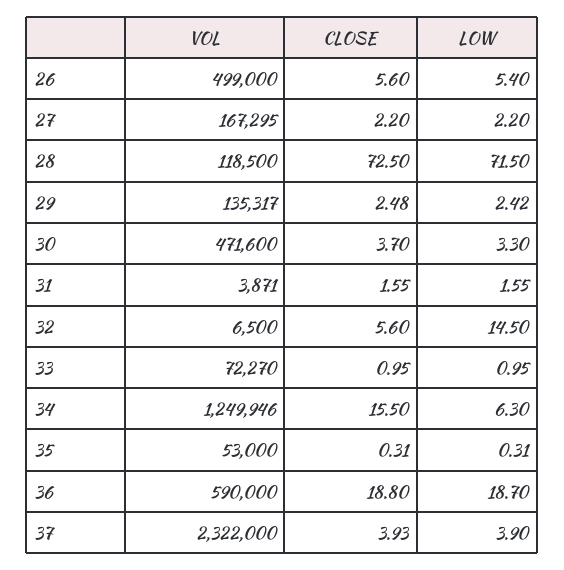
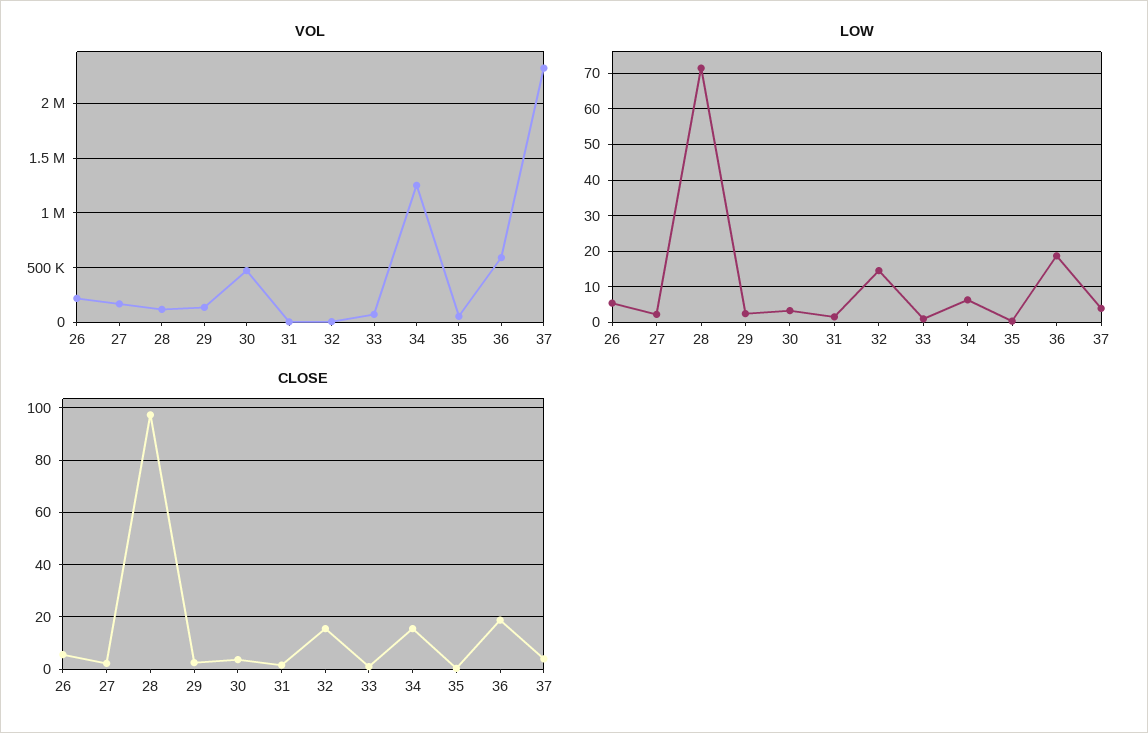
  {
    "VOL": {
-     "26": 499000,
+     "26": 200000,
      "27": 167295,
      "28": 118500,
      "29": 135317,
      "30": 471600,
      "31": 3871,
      "32": 6500,
      "33": 72270,
      "34": 1249946,
      "35": 53000,
      "36": 590000,
      "37": 2322000
    },
    "CLOSE": {
      "26": 5.6,
      "27": 2.2,
-     "28": 72.5,
+     "28": 97.5,
      "29": 2.48,
      "30": 3.7,
      "31": 1.55,
-     "32": 5.6,
+     "32": 15,
      "33": 0.95,
      "34": 15.5,
      "35": 0.31,
      "36": 18.8,
      "37": 3.93
    },
    "LOW": {
      "26": 5.4,
      "27": 2.2,
      "28": 71.5,
      "29": 2.42,
      "30": 3.3,
      "31": 1.55,
      "32": 14.5,
      "33": 0.95,
      "34": 6.3,
      "35": 0.31,
      "36": 18.7,
      "37": 3.9
    }
  }

